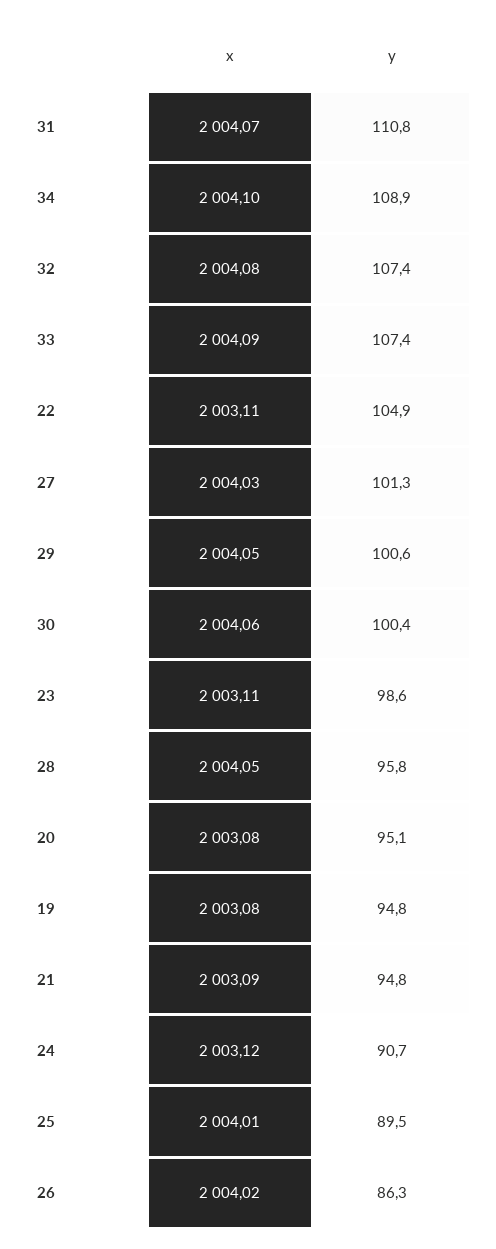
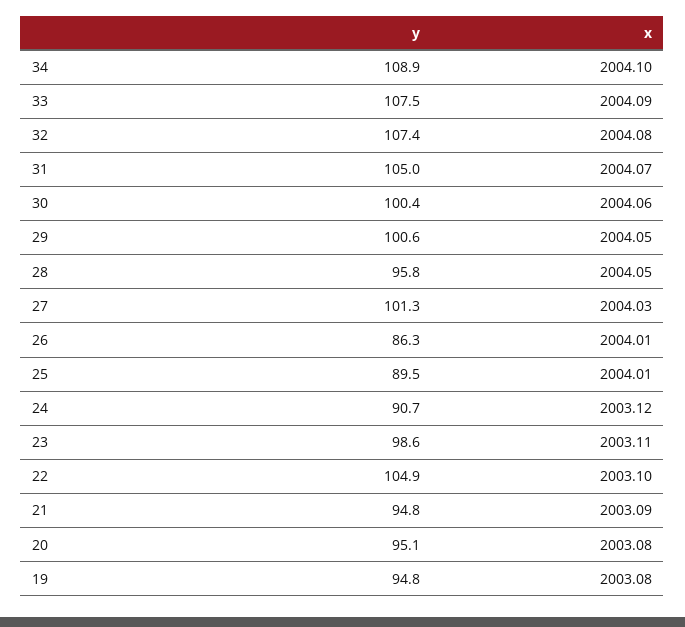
  {
    "x": {
      "31": 2004.07,
      "34": 2004.1,
      "32": 2004.08,
      "33": 2004.09,
-     "22": 2003.11,
+     "22": 2003.1,
      "27": 2004.03,
      "29": 2004.05,
      "30": 2004.06,
      "23": 2003.11,
      "28": 2004.05,
      "20": 2003.08,
      "19": 2003.08,
      "21": 2003.09,
      "24": 2003.12,
      "25": 2004.01,
-     "26": 2004.02
+     "26": 2004.01
    },
    "y": {
-     "31": 110.8,
+     "31": 105,
      "34": 108.9,
      "32": 107.4,
-     "33": 107.4,
+     "33": 107.5,
      "22": 104.9,
      "27": 101.3,
      "29": 100.6,
      "30": 100.4,
      "23": 98.6,
      "28": 95.8,
      "20": 95.1,
      "19": 94.8,
      "21": 94.8,
      "24": 90.7,
      "25": 89.5,
      "26": 86.3
    }
  }

